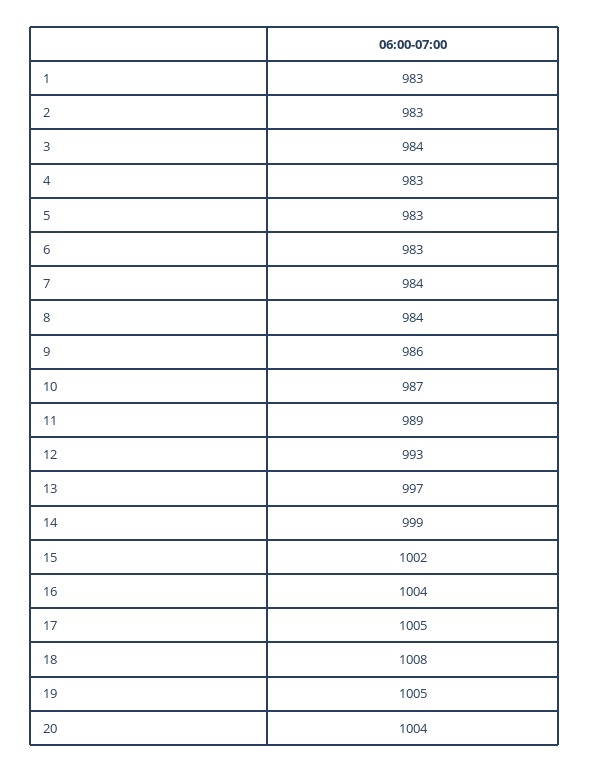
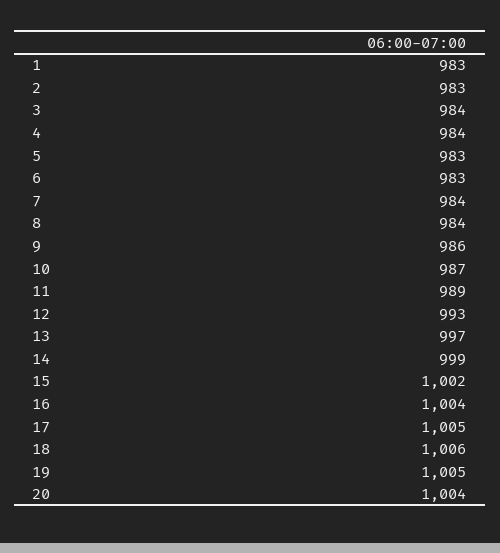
  {
    "1": 983,
    "2": 983,
    "3": 984,
-   "4": 983,
+   "4": 984,
    "5": 983,
    "6": 983,
    "7": 984,
    "8": 984,
    "9": 986,
    "10": 987,
    "11": 989,
    "12": 993,
    "13": 997,
    "14": 999,
    "15": 1002,
    "16": 1004,
    "17": 1005,
-   "18": 1008,
+   "18": 1006,
    "19": 1005,
    "20": 1004
  }

